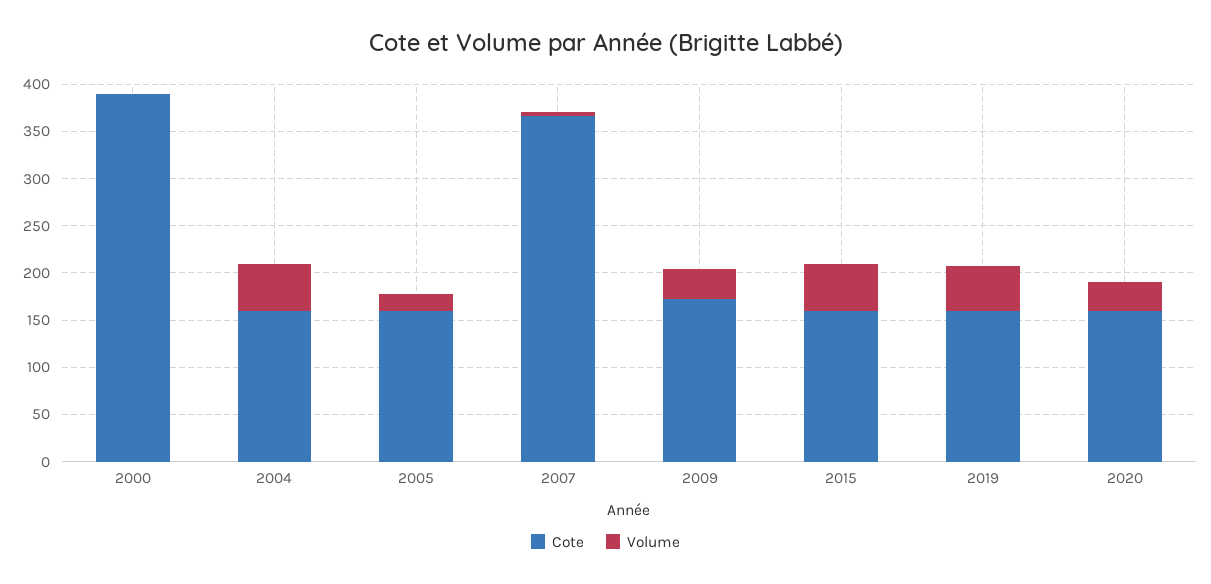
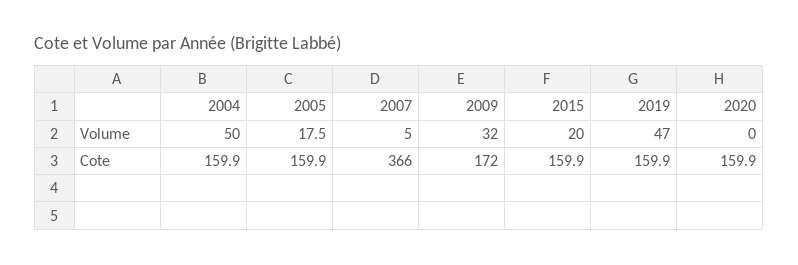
  {
    "Cote": {
-     "2000": 390,
      "2004": 159.9,
      "2005": 159.9,
      "2007": 366,
      "2009": 172,
      "2015": 159.9,
      "2019": 159.9,
      "2020": 159.9
    },
    "Volume": {
-     "2000": 0,
      "2004": 50,
      "2005": 17.5,
      "2007": 5,
      "2009": 32,
-     "2015": 50,
+     "2015": 20,
      "2019": 47,
-     "2020": 30
+     "2020": 0
    }
  }

